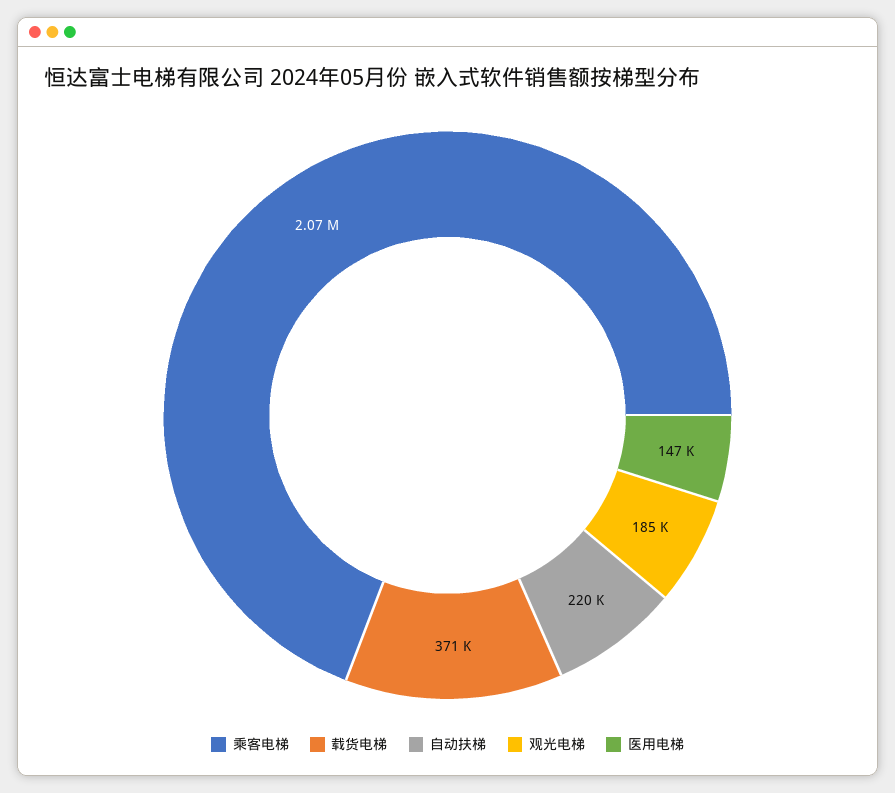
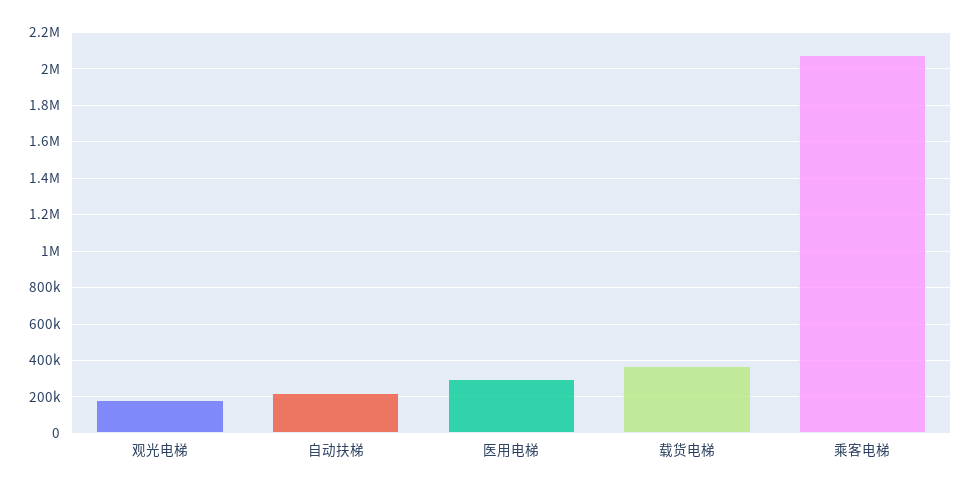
  {
    "乘客电梯": 2070000,
    "载货电梯": 371000,
    "自动扶梯": 220000,
    "观光电梯": 185000,
-   "医用电梯": 147000
+   "医用电梯": 300000
  }

